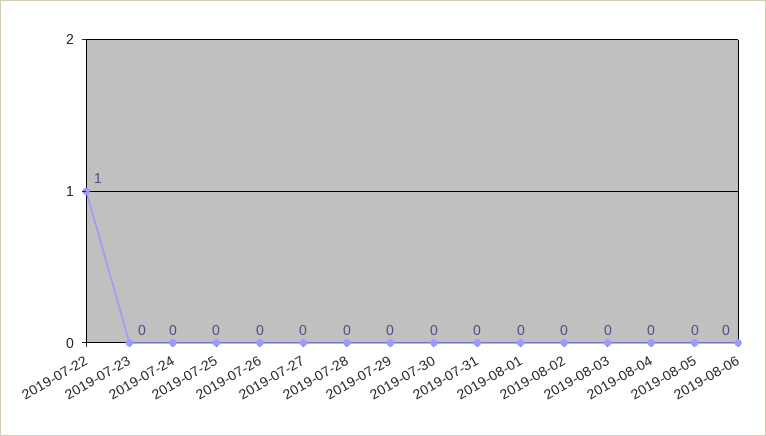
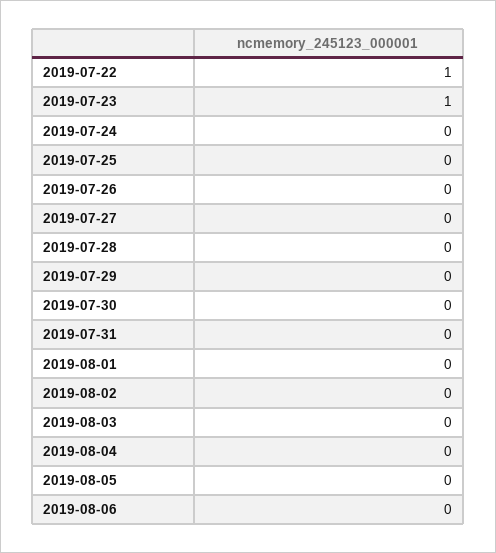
  {
    "2019-07-22": 1,
-   "2019-07-23": 0,
+   "2019-07-23": 1,
    "2019-07-24": 0,
    "2019-07-25": 0,
    "2019-07-26": 0,
    "2019-07-27": 0,
    "2019-07-28": 0,
    "2019-07-29": 0,
    "2019-07-30": 0,
    "2019-07-31": 0,
    "2019-08-01": 0,
    "2019-08-02": 0,
    "2019-08-03": 0,
    "2019-08-04": 0,
    "2019-08-05": 0,
    "2019-08-06": 0
  }

